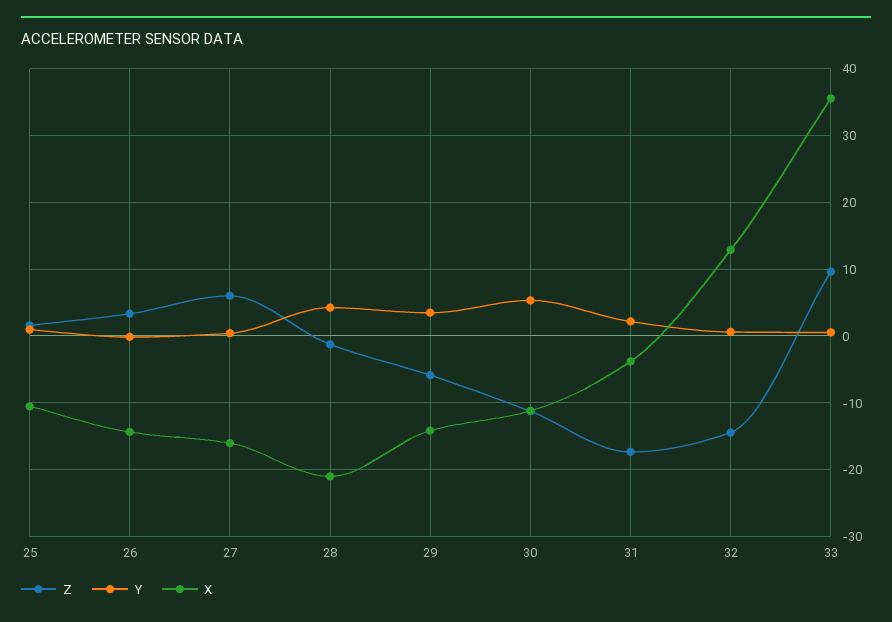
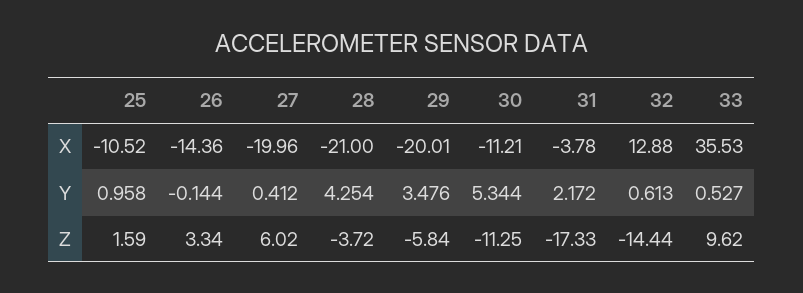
  {
    "Z": {
      "25": 1.59,
      "26": 3.34,
      "27": 6.02,
-     "28": -1,
+     "28": -3.72,
      "29": -5.84,
      "30": -11.25,
      "31": -17.33,
      "32": -14.44,
      "33": 9.62
    },
    "Y": {
      "25": 0.958,
      "26": -0.144,
      "27": 0.412,
      "28": 4.254,
      "29": 3.476,
      "30": 5.344,
      "31": 2.172,
      "32": 0.613,
      "33": 0.527
    },
    "X": {
      "25": -10.52,
      "26": -14.36,
-     "27": -16,
+     "27": -19.96,
      "28": -21,
-     "29": -14,
+     "29": -20.01,
      "30": -11.21,
      "31": -3.78,
      "32": 12.88,
      "33": 35.53
    }
  }

